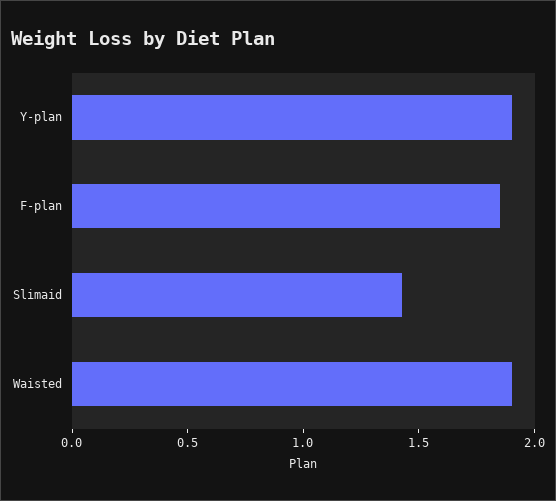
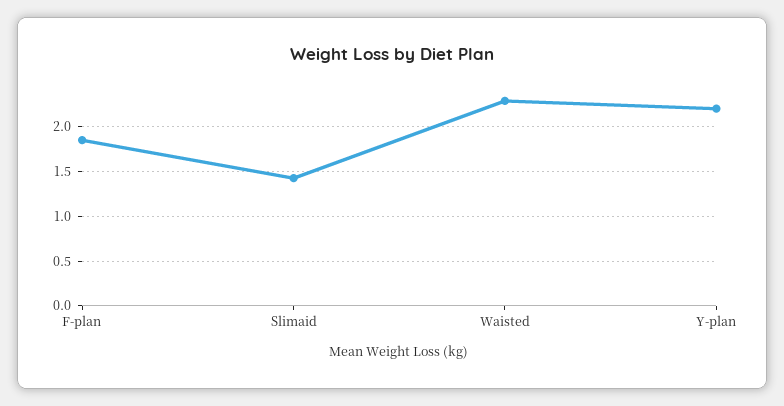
  {
-   "Y-plan": 1.9,
+   "Y-plan": 2.2,
    "F-plan": 1.9,
    "Slimaid": 1.4,
-   "Waisted": 1.9
+   "Waisted": 2.3
  }

